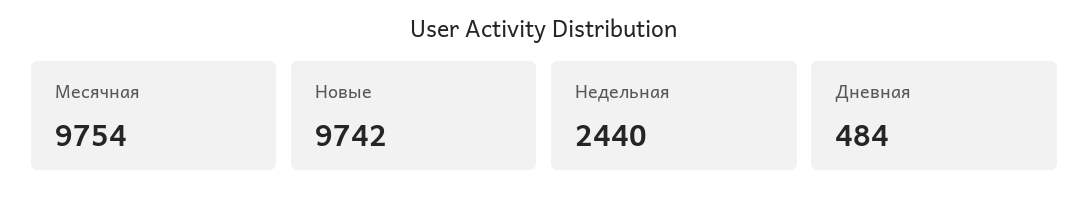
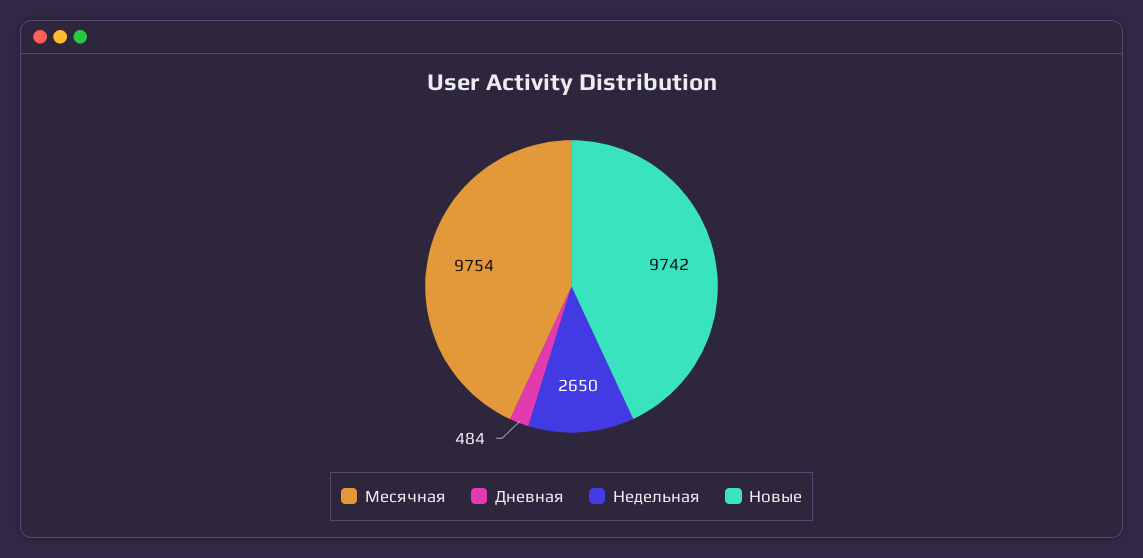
  {
    "Месячная": 9754,
    "Новые": 9742,
-   "Недельная": 2440,
+   "Недельная": 2650,
    "Дневная": 484
  }

